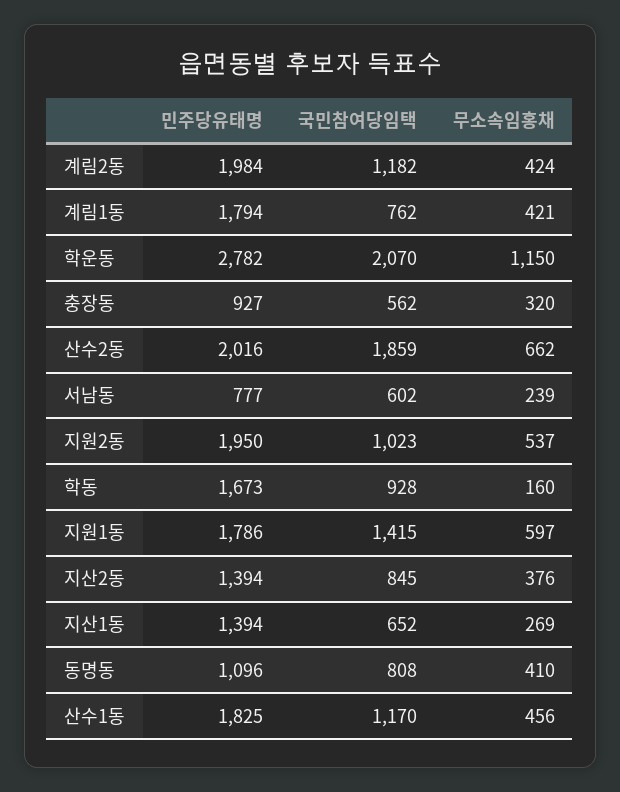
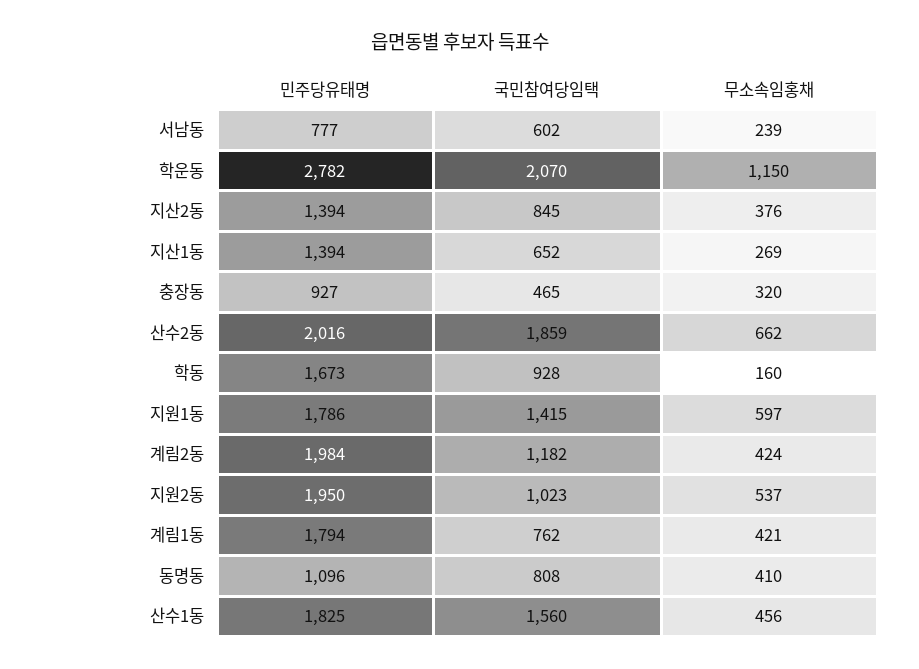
  {
    "민주당유태명": {
      "계림2동": 1984,
      "계림1동": 1794,
      "학운동": 2782,
      "충장동": 927,
      "산수2동": 2016,
      "서남동": 777,
      "지원2동": 1950,
      "학동": 1673,
      "지원1동": 1786,
      "지산2동": 1394,
      "지산1동": 1394,
      "동명동": 1096,
      "산수1동": 1825
    },
    "국민참여당임택": {
      "계림2동": 1182,
      "계림1동": 762,
      "학운동": 2070,
-     "충장동": 562,
+     "충장동": 465,
      "산수2동": 1859,
      "서남동": 602,
      "지원2동": 1023,
      "학동": 928,
      "지원1동": 1415,
      "지산2동": 845,
      "지산1동": 652,
      "동명동": 808,
-     "산수1동": 1170
+     "산수1동": 1560
    },
    "무소속임홍채": {
      "계림2동": 424,
      "계림1동": 421,
      "학운동": 1150,
      "충장동": 320,
      "산수2동": 662,
      "서남동": 239,
      "지원2동": 537,
      "학동": 160,
      "지원1동": 597,
      "지산2동": 376,
      "지산1동": 269,
      "동명동": 410,
      "산수1동": 456
    }
  }

